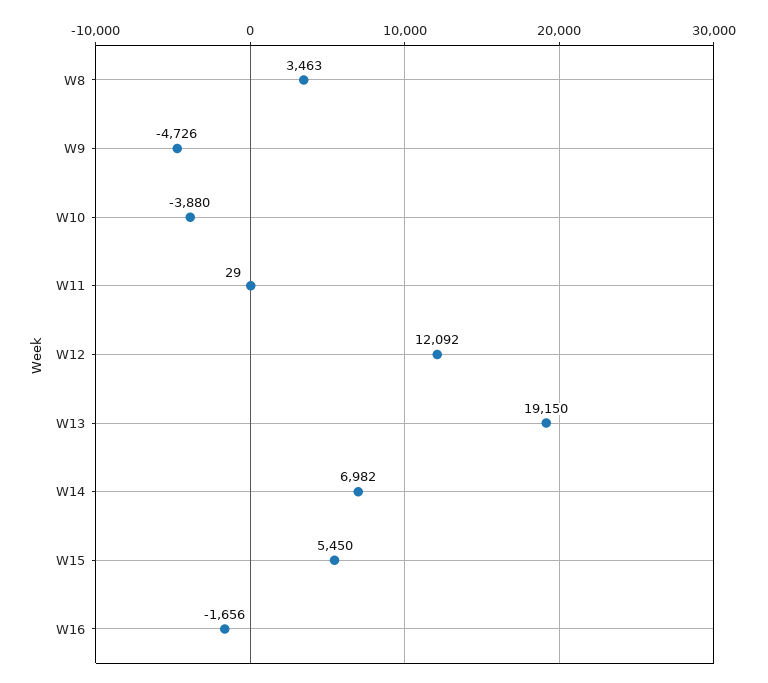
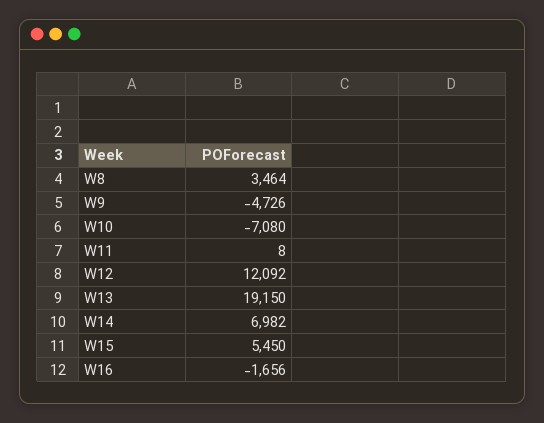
  {
-   "W8": 3463,
+   "W8": 3464,
    "W9": -4726,
-   "W10": -3880,
+   "W10": -7080,
-   "W11": 29,
+   "W11": 8,
    "W12": 12092,
    "W13": 19150,
    "W14": 6982,
    "W15": 5450,
    "W16": -1656
  }

